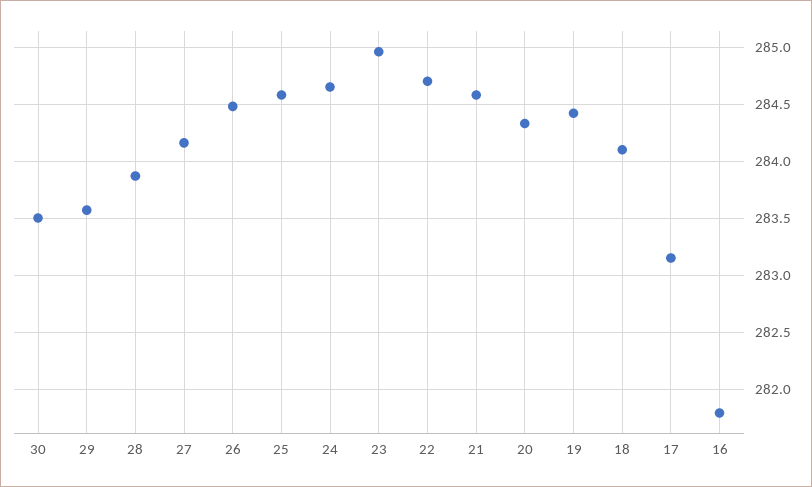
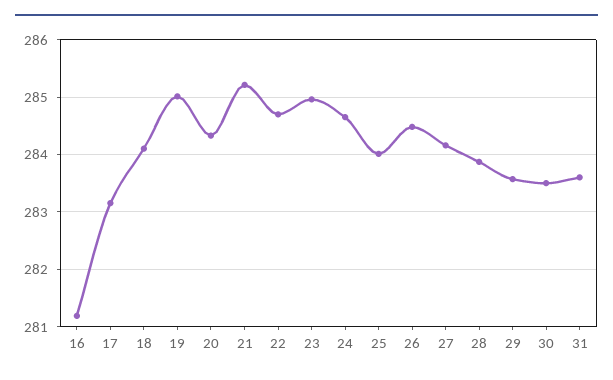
  {
    "30": 283.5,
    "29": 283.6,
    "28": 283.9,
    "27": 284.2,
    "26": 284.5,
-   "25": 284.6,
+   "25": 284,
    "24": 284.7,
    "23": 285,
    "22": 284.7,
-   "21": 284.6,
+   "21": 285.2,
    "20": 284.3,
-   "19": 284.4,
+   "19": 285,
    "18": 284.1,
    "17": 283.2,
-   "16": 281.8
+   "16": 281.2,
+   "31": 283.6
  }

